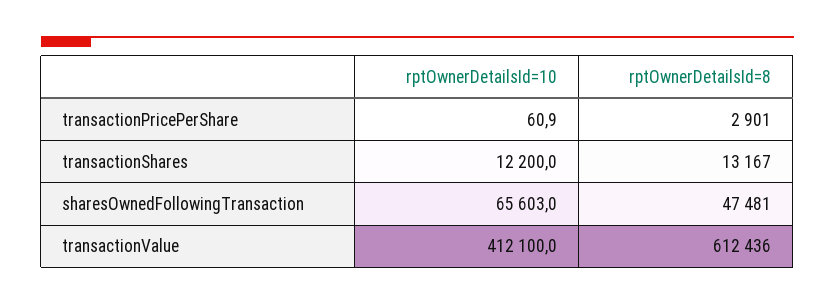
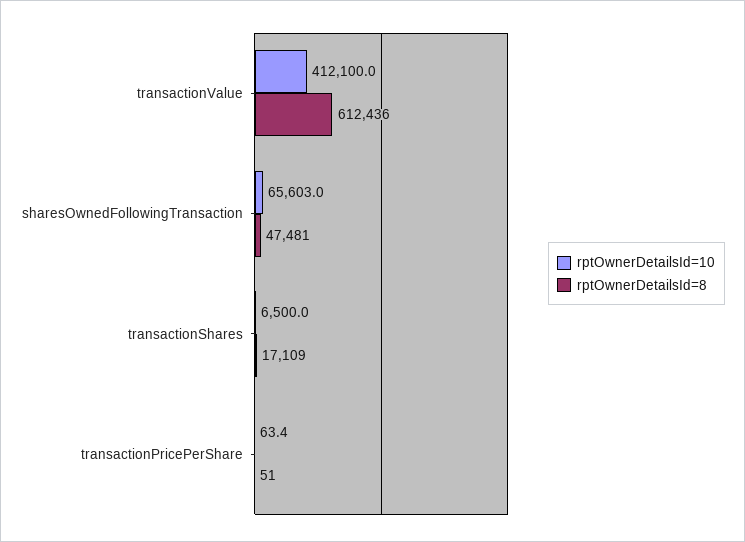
  {
    "rptOwnerDetailsId=10": {
-     "transactionPricePerShare": 60.9,
+     "transactionPricePerShare": 63.4,
-     "transactionShares": 12200,
+     "transactionShares": 6500,
      "sharesOwnedFollowingTransaction": 65603,
      "transactionValue": 412100
    },
    "rptOwnerDetailsId=8": {
-     "transactionPricePerShare": 2901,
+     "transactionPricePerShare": 51,
-     "transactionShares": 13167,
+     "transactionShares": 17109,
      "sharesOwnedFollowingTransaction": 47481,
      "transactionValue": 612436
    }
  }

